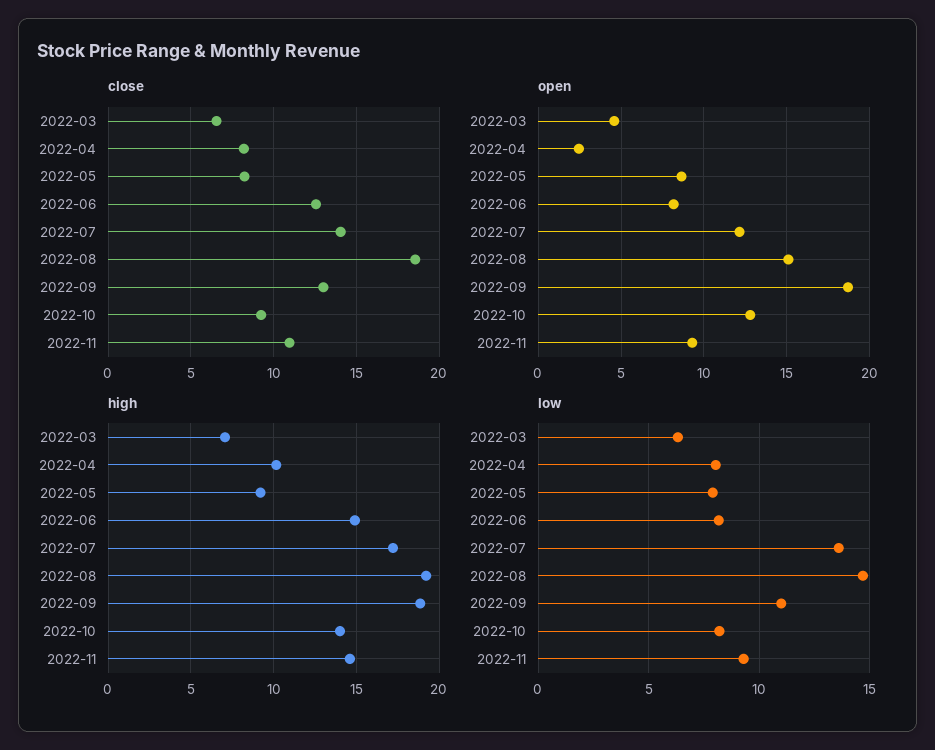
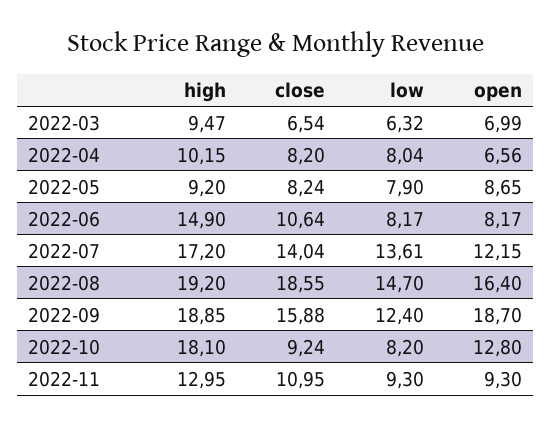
  {
    "close": {
      "2022-03": 6.54,
      "2022-04": 8.2,
      "2022-05": 8.24,
-     "2022-06": 12.5,
+     "2022-06": 10.64,
      "2022-07": 14.04,
      "2022-08": 18.55,
-     "2022-09": 13,
+     "2022-09": 15.88,
      "2022-10": 9.24,
      "2022-11": 10.95
    },
    "open": {
-     "2022-03": 4.5,
+     "2022-03": 6.99,
-     "2022-04": 2.5,
+     "2022-04": 6.56,
      "2022-05": 8.65,
      "2022-06": 8.17,
      "2022-07": 12.15,
-     "2022-08": 15,
+     "2022-08": 16.4,
      "2022-09": 18.7,
      "2022-10": 12.8,
      "2022-11": 9.3
    },
    "high": {
-     "2022-03": 7,
+     "2022-03": 9.47,
      "2022-04": 10.15,
      "2022-05": 9.2,
      "2022-06": 14.9,
      "2022-07": 17.2,
      "2022-08": 19.2,
      "2022-09": 18.85,
-     "2022-10": 14,
+     "2022-10": 18.1,
-     "2022-11": 14.5
+     "2022-11": 12.95
    },
    "low": {
      "2022-03": 6.32,
      "2022-04": 8.04,
      "2022-05": 7.9,
      "2022-06": 8.17,
      "2022-07": 13.61,
      "2022-08": 14.7,
-     "2022-09": 11,
+     "2022-09": 12.4,
      "2022-10": 8.2,
      "2022-11": 9.3
    }
  }

